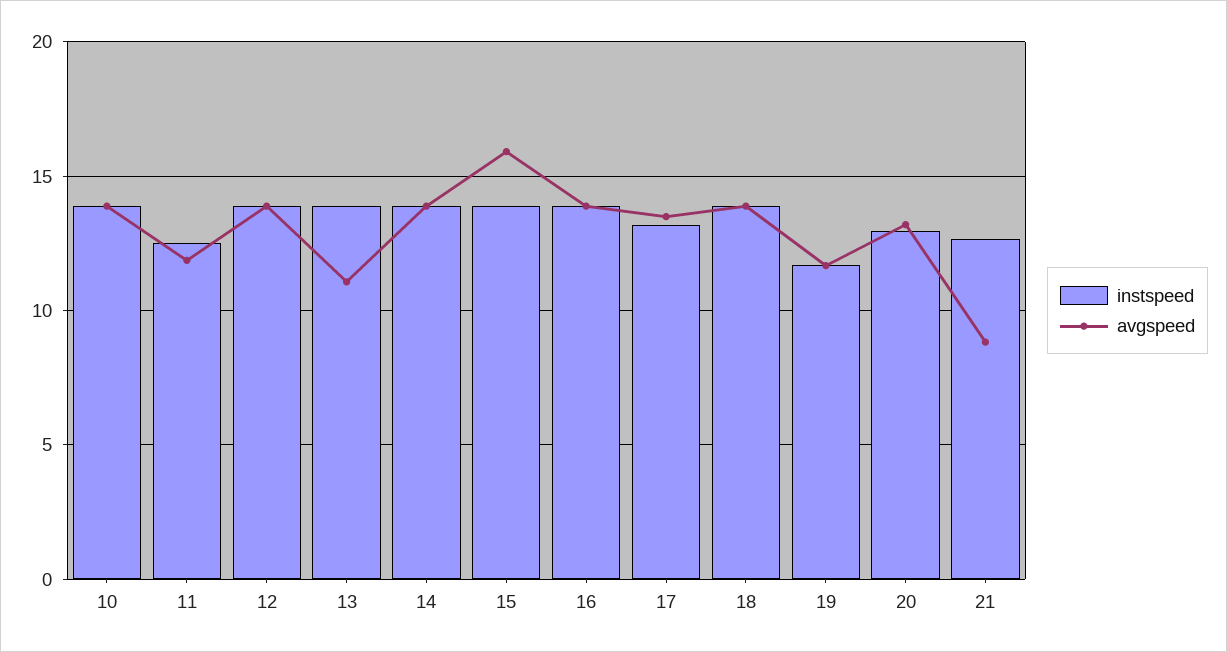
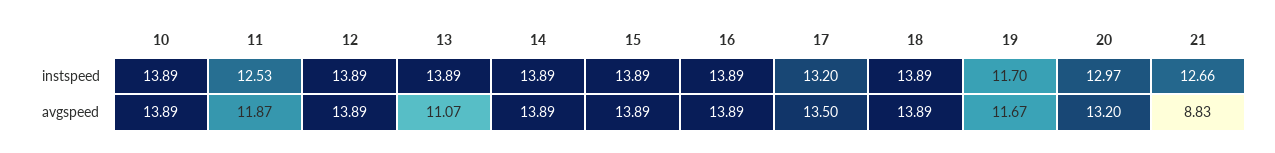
  {
    "instspeed": {
      "10": 13.89,
      "11": 12.53,
      "12": 13.89,
      "13": 13.89,
      "14": 13.89,
      "15": 13.89,
      "16": 13.89,
      "17": 13.2,
      "18": 13.89,
      "19": 11.7,
      "20": 12.97,
      "21": 12.66
    },
    "avgspeed": {
      "10": 13.89,
      "11": 11.87,
      "12": 13.89,
      "13": 11.07,
      "14": 13.89,
-     "15": 16,
+     "15": 13.89,
      "16": 13.89,
      "17": 13.5,
      "18": 13.89,
      "19": 11.67,
      "20": 13.2,
      "21": 8.83
    }
  }

